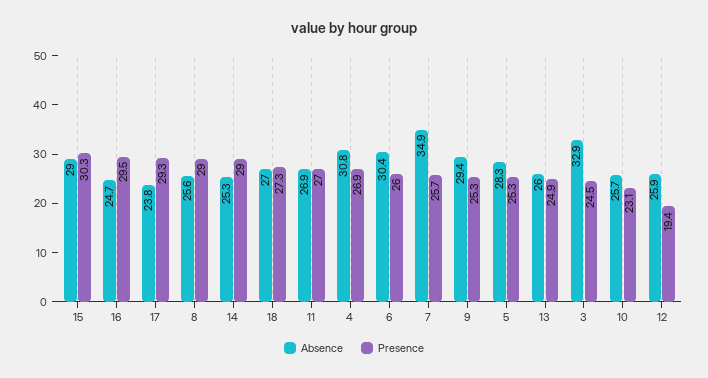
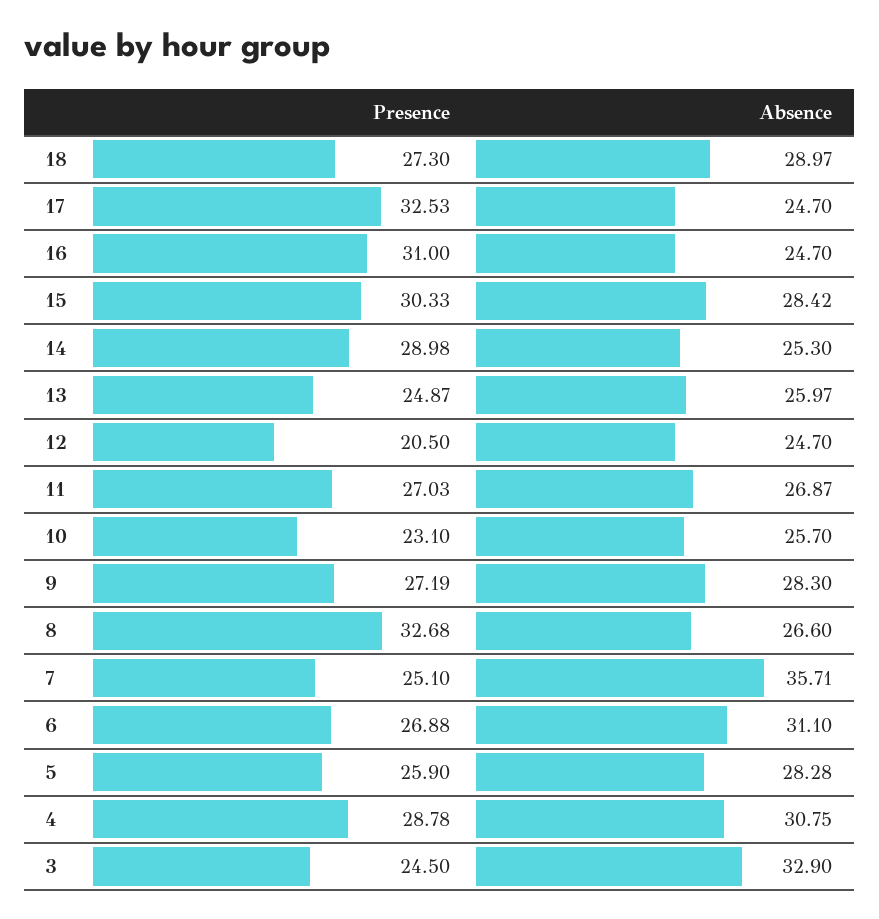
  {
    "Absence": {
-     "15": 29,
+     "15": 28.42,
      "16": 24.7,
-     "17": 23.8,
+     "17": 24.7,
-     "8": 25.6,
+     "8": 26.6,
      "14": 25.3,
-     "18": 27,
+     "18": 28.97,
      "11": 26.87,
      "4": 30.75,
-     "6": 30.4,
+     "6": 31.1,
-     "7": 34.9,
+     "7": 35.71,
-     "9": 29.4,
+     "9": 28.3,
      "5": 28.28,
      "13": 25.97,
      "3": 32.9,
      "10": 25.7,
-     "12": 25.9
+     "12": 24.7
    },
    "Presence": {
      "15": 30.33,
-     "16": 29.5,
+     "16": 31,
-     "17": 29.3,
+     "17": 32.53,
-     "8": 29,
+     "8": 32.68,
      "14": 28.98,
      "18": 27.3,
      "11": 27.03,
-     "4": 26.9,
+     "4": 28.78,
-     "6": 26,
+     "6": 26.88,
-     "7": 25.7,
+     "7": 25.1,
-     "9": 25.3,
+     "9": 27.19,
-     "5": 25.3,
+     "5": 25.9,
      "13": 24.87,
      "3": 24.5,
      "10": 23.1,
-     "12": 19.4
+     "12": 20.5
    }
  }

